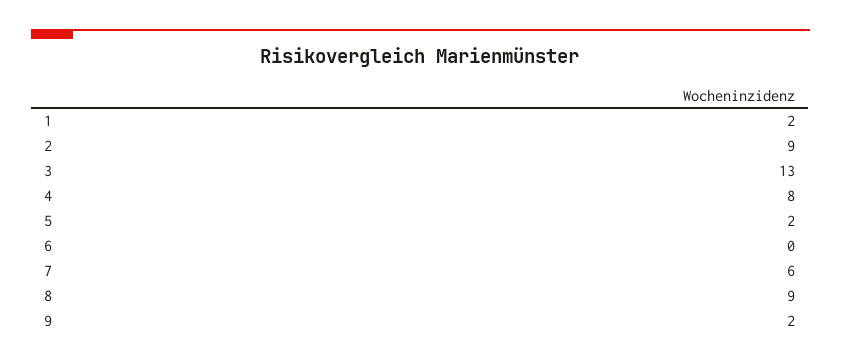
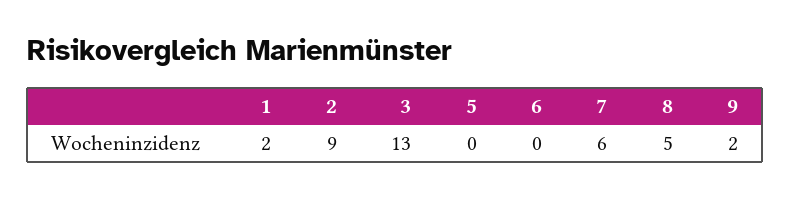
  {
    "1": 2,
    "2": 9,
    "3": 13,
-   "4": 8,
-   "5": 2,
+   "5": 0,
    "6": 0,
    "7": 6,
-   "8": 9,
+   "8": 5,
    "9": 2
  }

